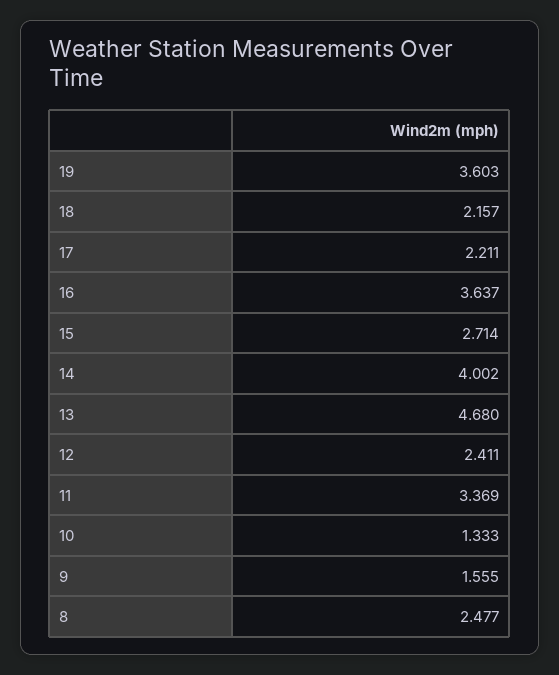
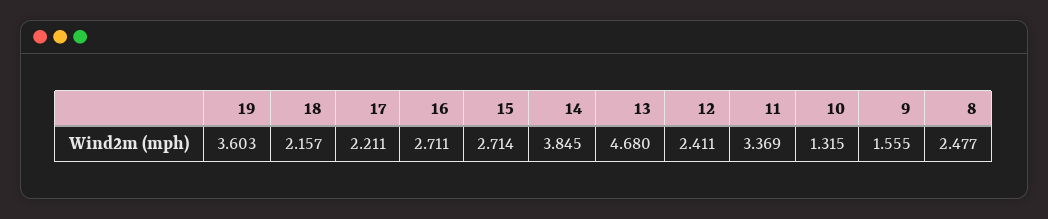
  {
    "19": 3.603,
    "18": 2.157,
    "17": 2.211,
-   "16": 3.637,
+   "16": 2.711,
    "15": 2.714,
-   "14": 4.002,
+   "14": 3.845,
    "13": 4.68,
    "12": 2.411,
    "11": 3.369,
-   "10": 1.333,
+   "10": 1.315,
    "9": 1.555,
    "8": 2.477
  }

